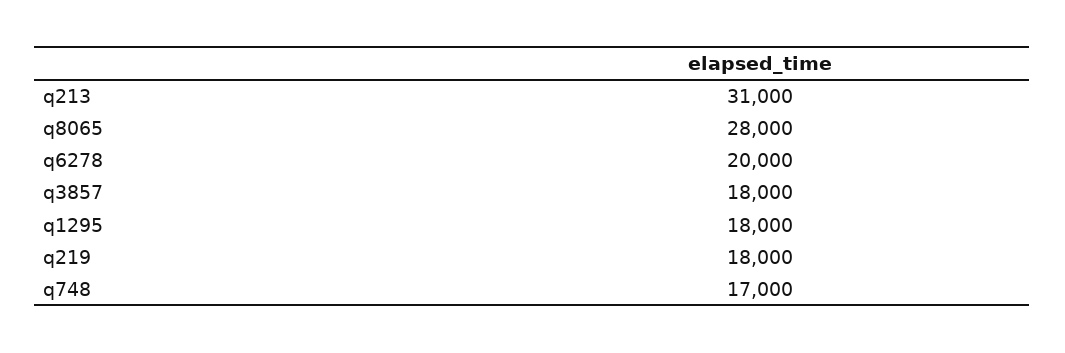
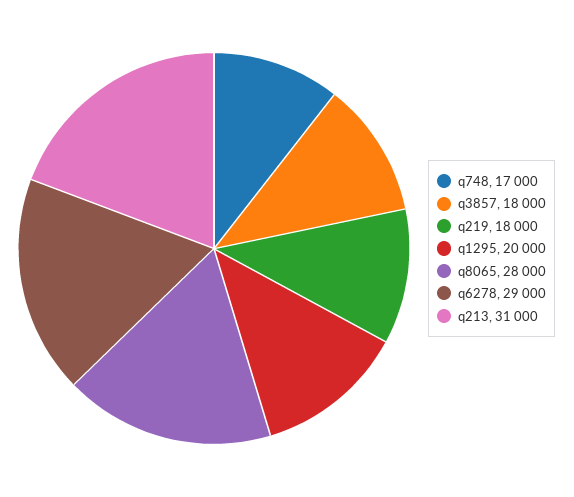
  {
    "q213": 31000,
    "q8065": 28000,
-   "q6278": 20000,
+   "q6278": 29000,
    "q3857": 18000,
-   "q1295": 18000,
+   "q1295": 20000,
    "q219": 18000,
    "q748": 17000
  }

